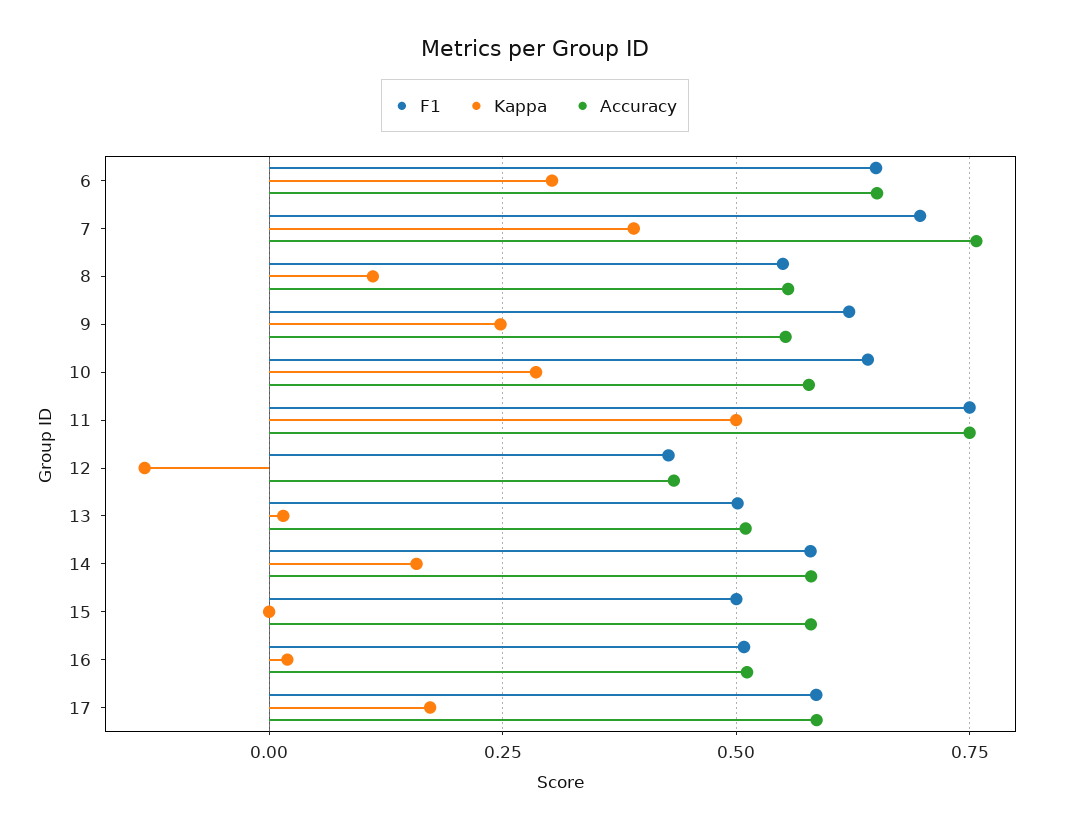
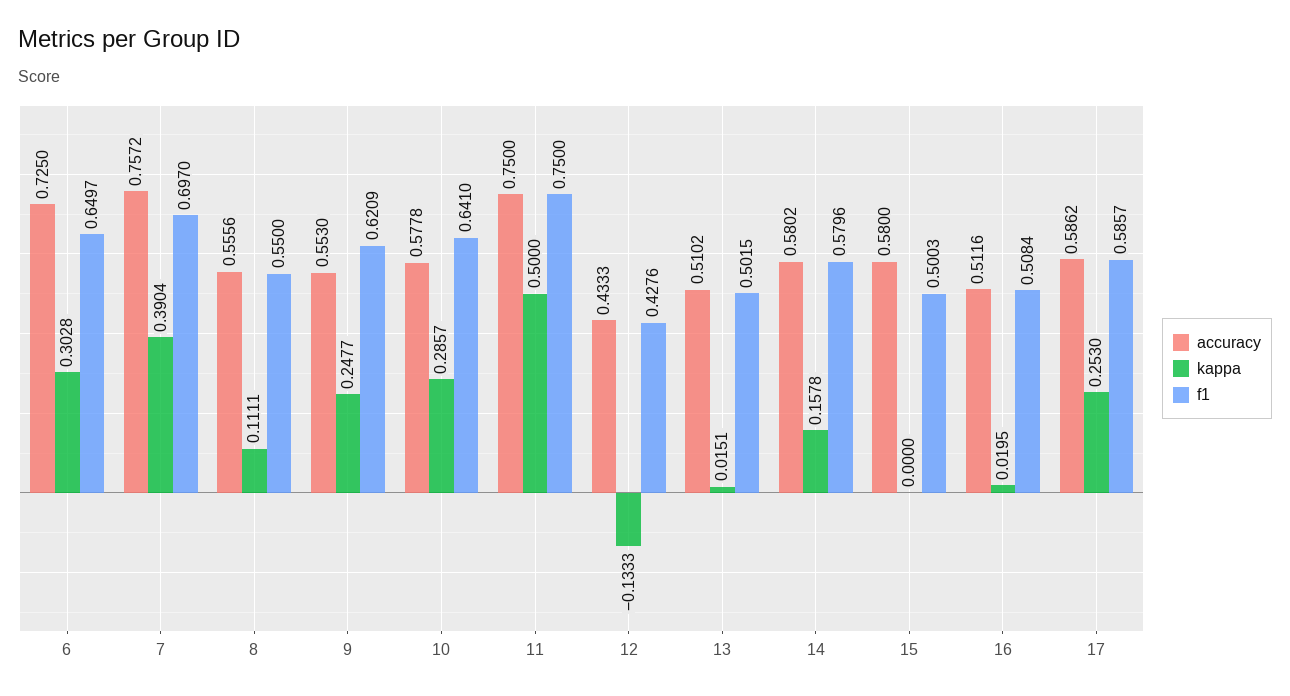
  {
    "F1": {
      "6": 0.6497,
      "7": 0.697,
      "8": 0.55,
      "9": 0.6209,
      "10": 0.641,
      "11": 0.75,
      "12": 0.4276,
      "13": 0.5015,
      "14": 0.5796,
      "15": 0.5003,
      "16": 0.5084,
      "17": 0.5857
    },
    "Kappa": {
      "6": 0.3028,
      "7": 0.3904,
      "8": 0.1111,
      "9": 0.2477,
      "10": 0.2857,
      "11": 0.5,
      "12": -0.1333,
      "13": 0.0151,
      "14": 0.1578,
      "15": 0,
      "16": 0.0195,
-     "17": 0.175
+     "17": 0.253
    },
    "Accuracy": {
-     "6": 0.65,
+     "6": 0.725,
      "7": 0.7572,
      "8": 0.5556,
      "9": 0.553,
      "10": 0.5778,
      "11": 0.75,
      "12": 0.4333,
      "13": 0.5102,
      "14": 0.5802,
      "15": 0.58,
      "16": 0.5116,
      "17": 0.5862
    }
  }

